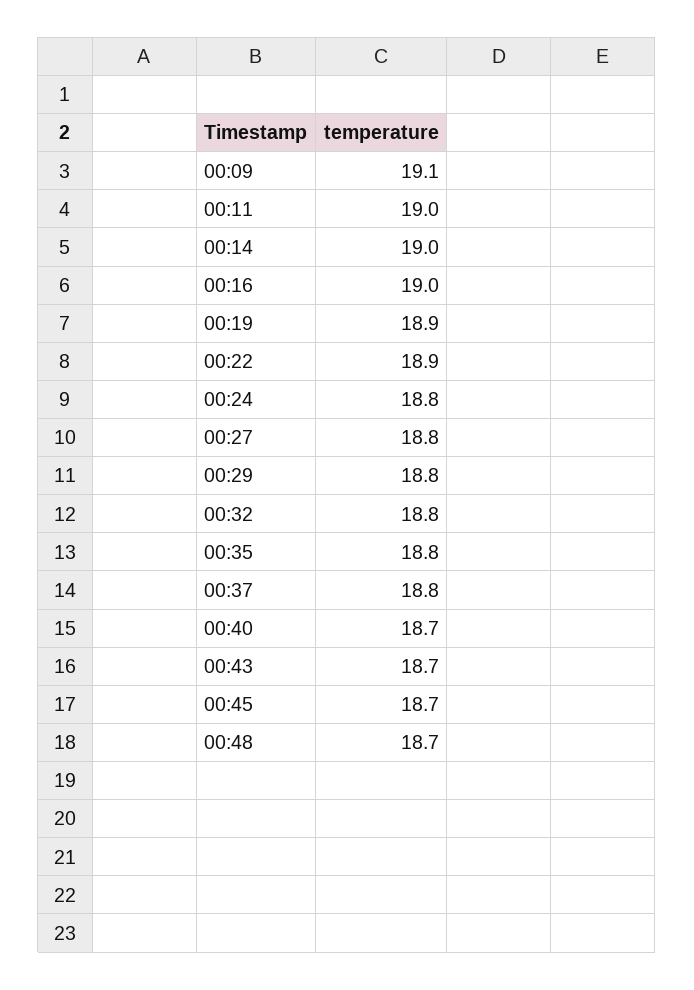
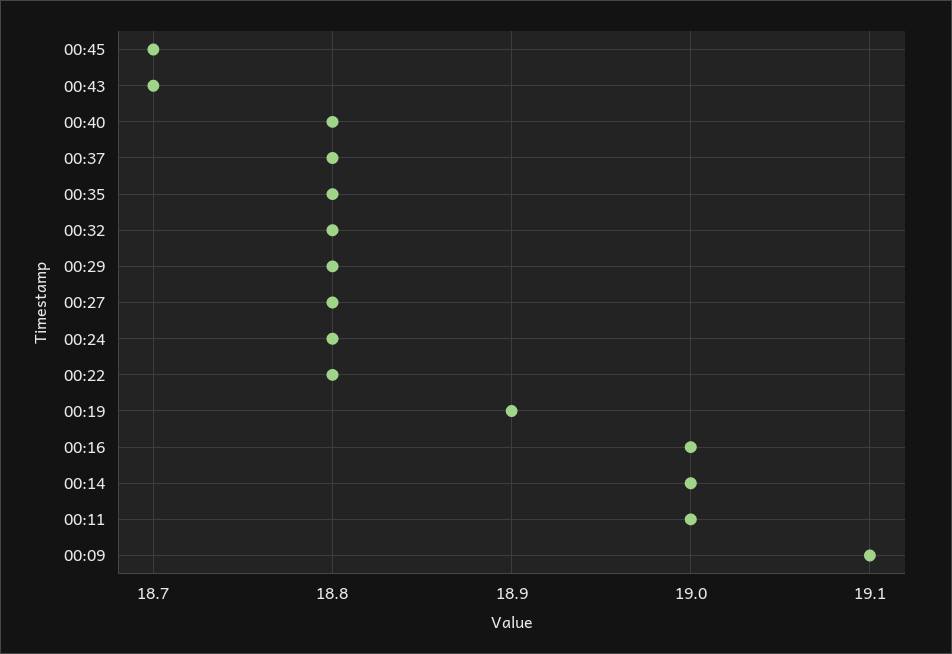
  {
    "00:09": 19.1,
    "00:11": 19,
    "00:14": 19,
    "00:16": 19,
    "00:19": 18.9,
-   "00:22": 18.9,
+   "00:22": 18.8,
    "00:24": 18.8,
    "00:27": 18.8,
    "00:29": 18.8,
    "00:32": 18.8,
    "00:35": 18.8,
    "00:37": 18.8,
-   "00:40": 18.7,
+   "00:40": 18.8,
    "00:43": 18.7,
-   "00:45": 18.7,
+   "00:45": 18.7
-   "00:48": 18.7
  }

